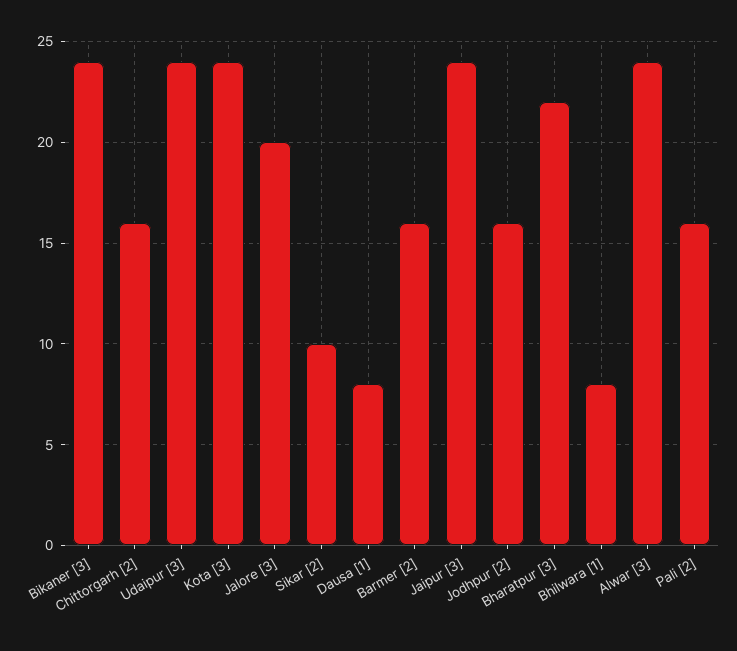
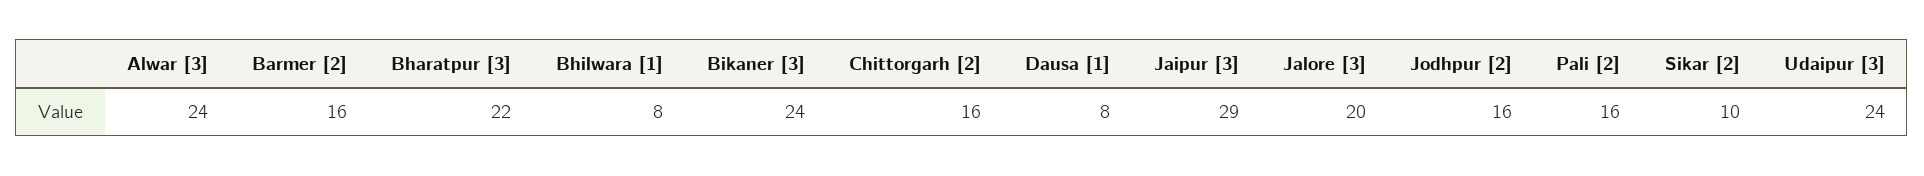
  {
    "Bikaner [3]": 24,
    "Chittorgarh [2]": 16,
    "Udaipur [3]": 24,
-   "Kota [3]": 24,
    "Jalore [3]": 20,
    "Sikar [2]": 10,
    "Dausa [1]": 8,
    "Barmer [2]": 16,
-   "Jaipur [3]": 24,
+   "Jaipur [3]": 29,
    "Jodhpur [2]": 16,
    "Bharatpur [3]": 22,
    "Bhilwara [1]": 8,
    "Alwar [3]": 24,
    "Pali [2]": 16
  }

